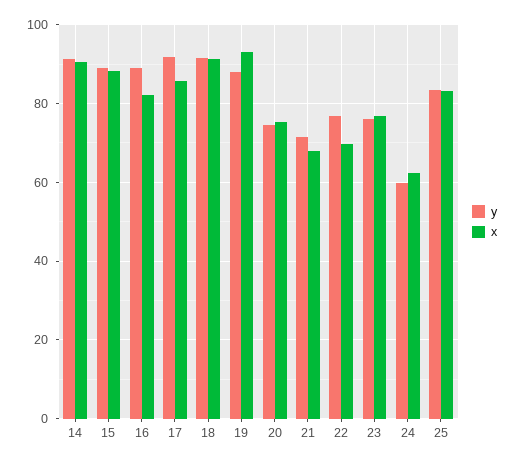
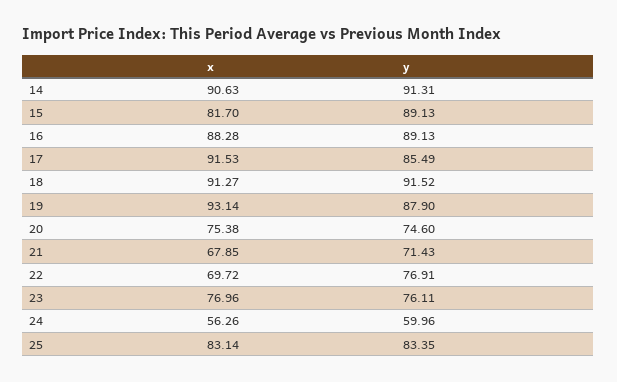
  {
    "y": {
      "14": 91.31,
      "15": 89.13,
      "16": 89.13,
-     "17": 92,
+     "17": 85.49,
      "18": 91.52,
      "19": 87.9,
      "20": 74.6,
      "21": 71.43,
      "22": 76.91,
      "23": 76.11,
      "24": 59.96,
      "25": 83.35
    },
    "x": {
      "14": 90.63,
-     "15": 88,
+     "15": 81.7,
-     "16": 82,
+     "16": 88.28,
-     "17": 86,
+     "17": 91.53,
      "18": 91.27,
      "19": 93.14,
      "20": 75.38,
      "21": 67.85,
      "22": 69.72,
      "23": 76.96,
-     "24": 62,
+     "24": 56.26,
      "25": 83.14
    }
  }

